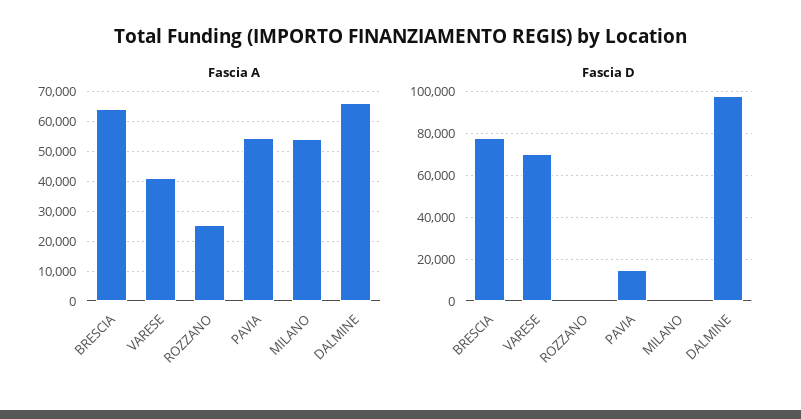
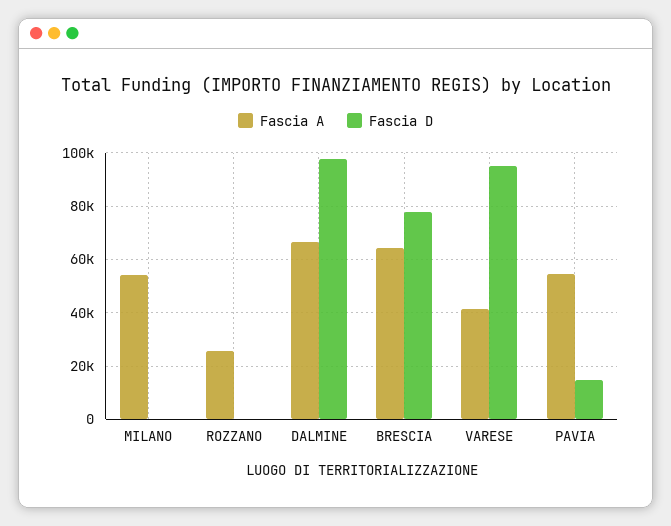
  {
    "Fascia A": {
      "BRESCIA": 65000,
      "VARESE": 40000,
      "ROZZANO": 25000,
      "PAVIA": 55000,
      "MILANO": 55000,
      "DALMINE": 67500
    },
    "Fascia D": {
      "BRESCIA": 77500,
-     "VARESE": 70000,
+     "VARESE": 95000,
      "ROZZANO": 0,
      "PAVIA": 15000,
      "MILANO": 0,
      "DALMINE": 97500
    }
  }

